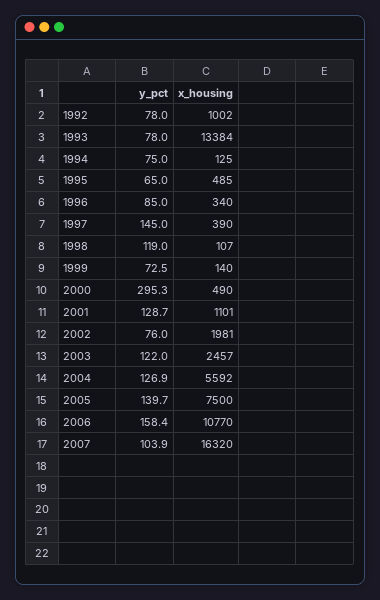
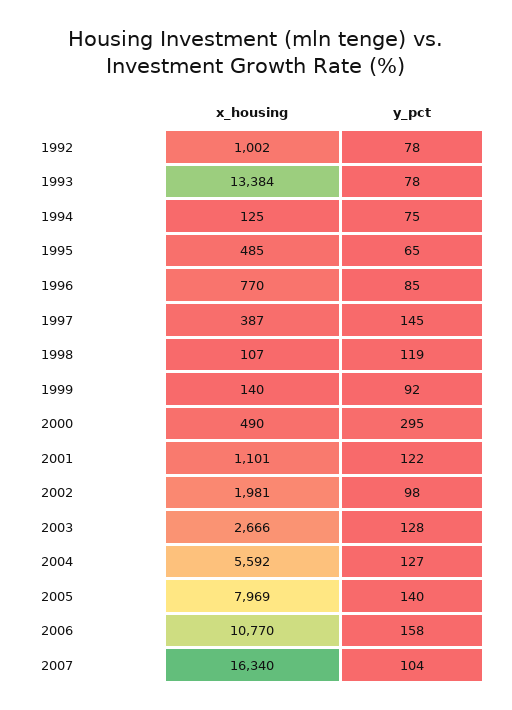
  {
    "y_pct": {
      "1992": 78,
      "1993": 78,
      "1994": 75,
      "1995": 65,
      "1996": 85,
      "1997": 145,
      "1998": 119,
-     "1999": 72.5,
+     "1999": 92,
      "2000": 295.3,
-     "2001": 128.7,
+     "2001": 122,
-     "2002": 76,
+     "2002": 98,
-     "2003": 122,
+     "2003": 128,
      "2004": 126.9,
      "2005": 139.7,
      "2006": 158.4,
      "2007": 103.9
    },
    "x_housing": {
      "1992": 1002,
      "1993": 13384,
      "1994": 125,
      "1995": 485,
-     "1996": 340,
+     "1996": 770,
-     "1997": 390,
+     "1997": 387,
      "1998": 107,
      "1999": 140,
      "2000": 490,
      "2001": 1101,
      "2002": 1981,
-     "2003": 2457,
+     "2003": 2666,
      "2004": 5592,
-     "2005": 7500,
+     "2005": 7969,
      "2006": 10770,
-     "2007": 16320
+     "2007": 16340
    }
  }

